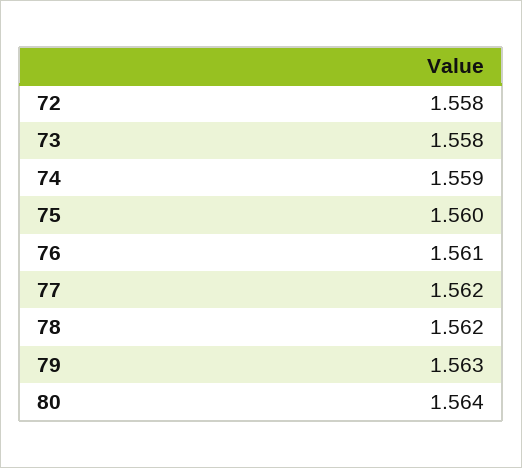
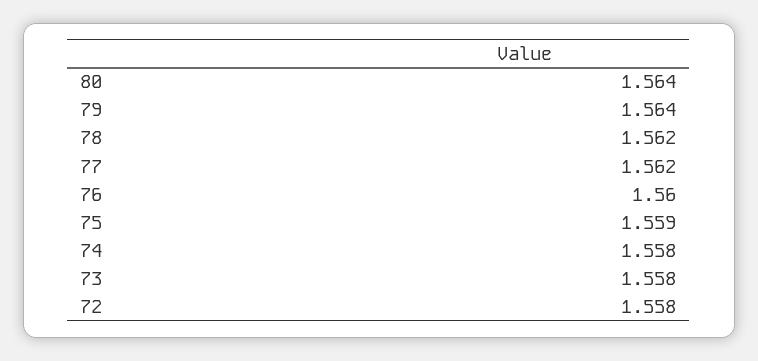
  {
    "72": 1.558,
    "73": 1.558,
-   "74": 1.559,
+   "74": 1.558,
-   "75": 1.56,
+   "75": 1.559,
-   "76": 1.561,
+   "76": 1.56,
    "77": 1.562,
    "78": 1.562,
-   "79": 1.563,
+   "79": 1.564,
    "80": 1.564
  }

